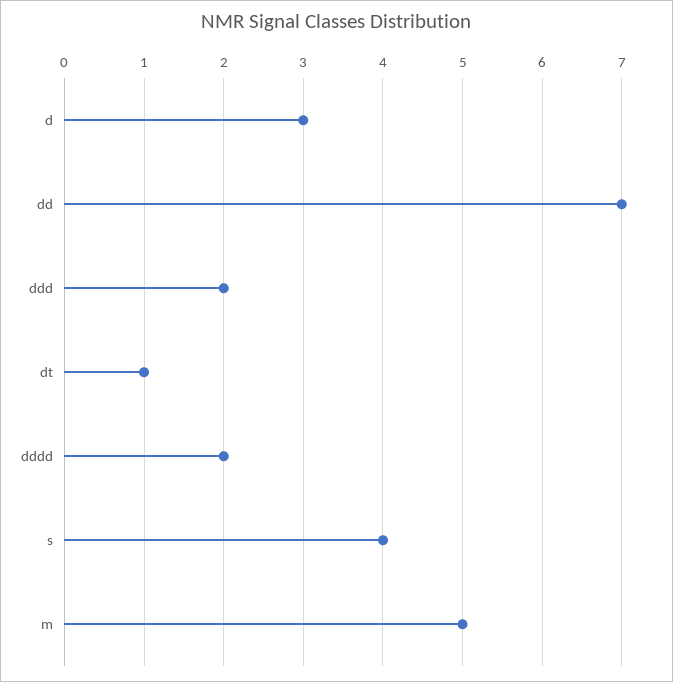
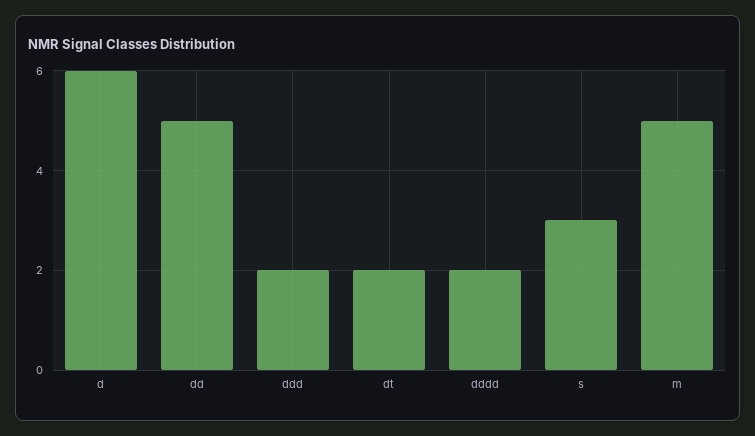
  {
-   "d": 3,
+   "d": 6,
-   "dd": 7,
+   "dd": 5,
    "ddd": 2,
-   "dt": 1,
+   "dt": 2,
    "dddd": 2,
-   "s": 4,
+   "s": 3,
    "m": 5
  }

